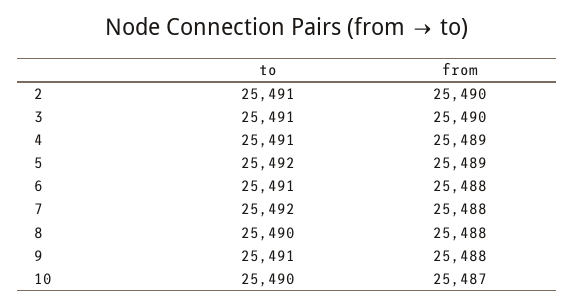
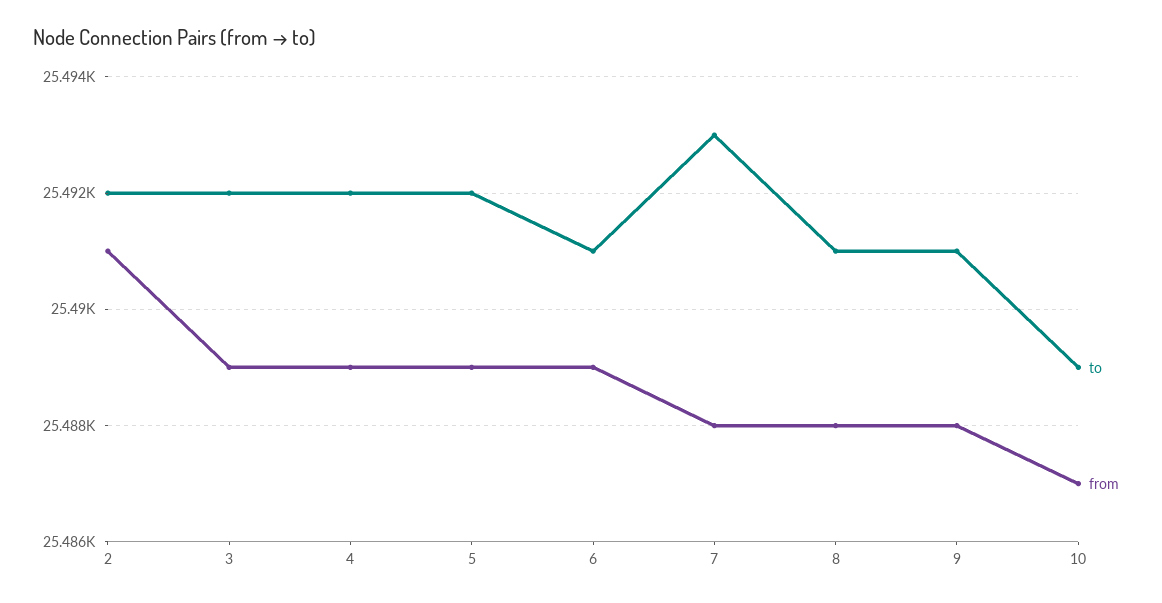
  {
    "to": {
-     "2": 25491,
+     "2": 25492,
-     "3": 25491,
+     "3": 25492,
-     "4": 25491,
+     "4": 25492,
      "5": 25492,
      "6": 25491,
-     "7": 25492,
+     "7": 25493,
-     "8": 25490,
+     "8": 25491,
      "9": 25491,
-     "10": 25490
+     "10": 25489
    },
    "from": {
-     "2": 25490,
+     "2": 25491,
-     "3": 25490,
+     "3": 25489,
      "4": 25489,
      "5": 25489,
-     "6": 25488,
+     "6": 25489,
      "7": 25488,
      "8": 25488,
      "9": 25488,
      "10": 25487
    }
  }

